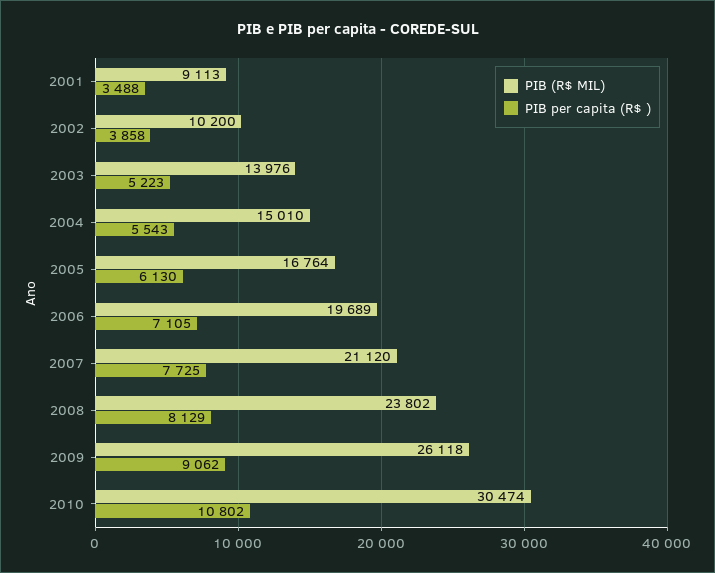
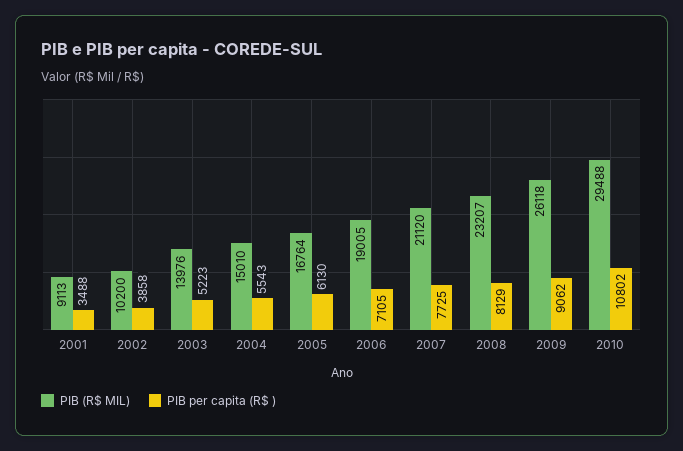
  {
    "PIB (R$ MIL)": {
      "2001": 9113,
      "2002": 10200,
      "2003": 13976,
      "2004": 15010,
      "2005": 16764,
-     "2006": 19689,
+     "2006": 19005,
      "2007": 21120,
-     "2008": 23802,
+     "2008": 23207,
      "2009": 26118,
-     "2010": 30474
+     "2010": 29488
    },
    "PIB per capita (R$ )": {
      "2001": 3488,
      "2002": 3858,
      "2003": 5223,
      "2004": 5543,
      "2005": 6130,
      "2006": 7105,
      "2007": 7725,
      "2008": 8129,
      "2009": 9062,
      "2010": 10802
    }
  }

